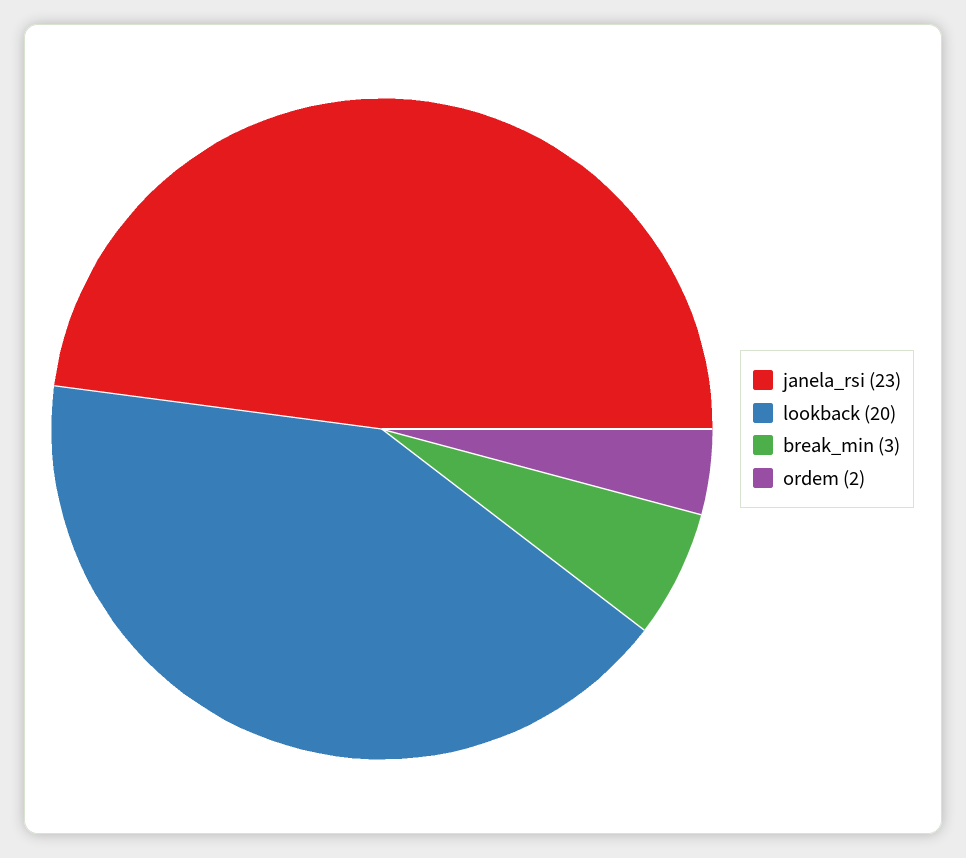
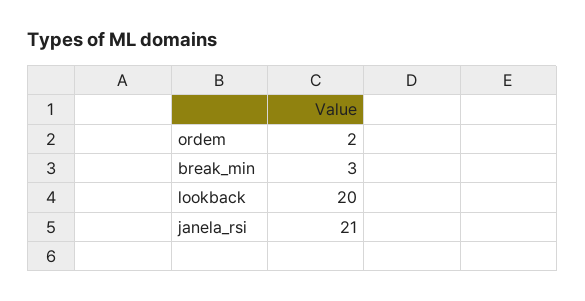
  {
-   "janela_rsi": 23,
+   "janela_rsi": 21,
    "lookback": 20,
    "break_min": 3,
    "ordem": 2
  }

